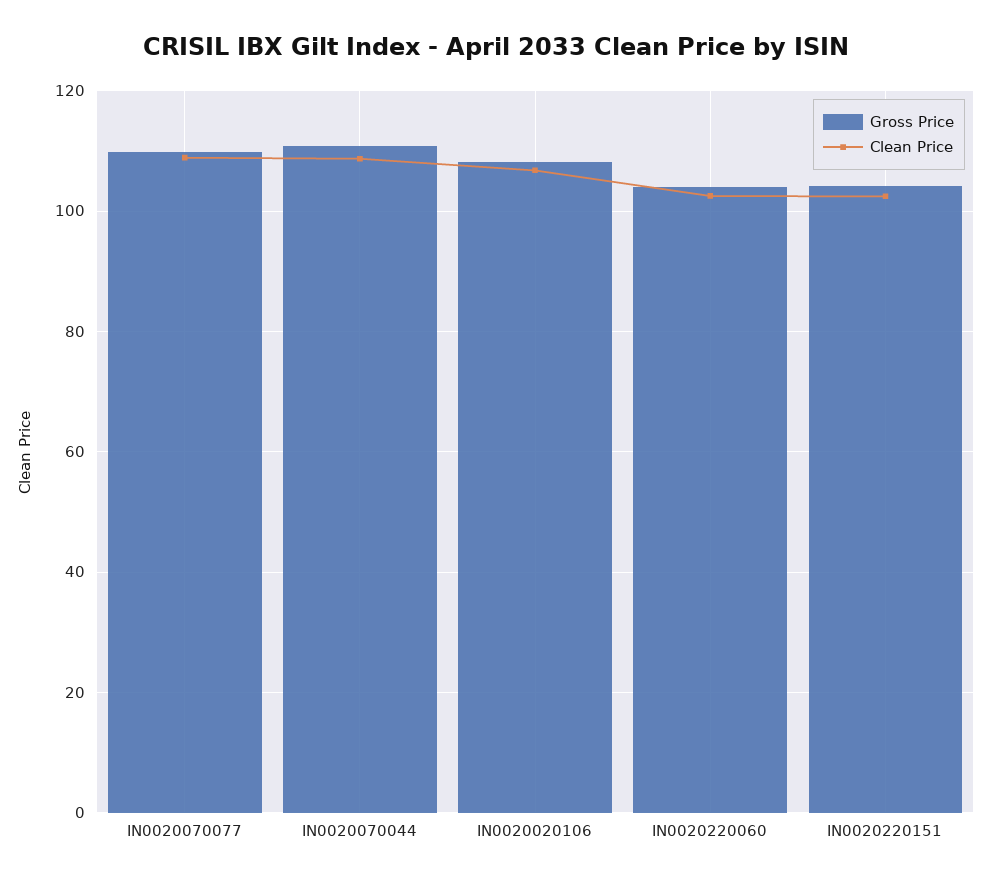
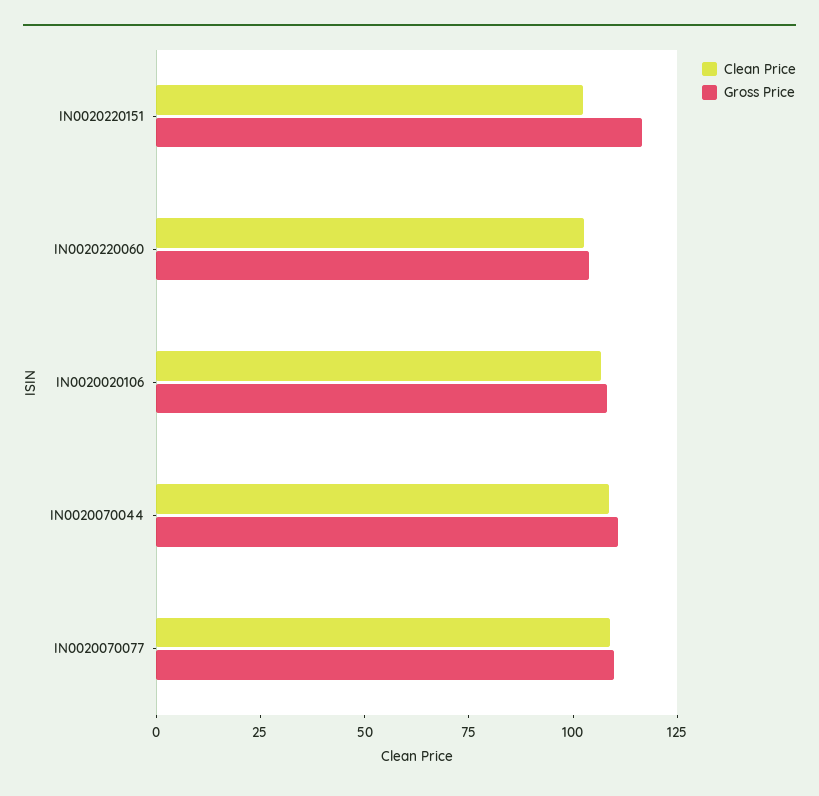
  {
    "Gross Price": {
      "IN0020070077": 110,
      "IN0020070044": 110,
      "IN0020020106": 108,
      "IN0020220060": 104,
-     "IN0020220151": 104
+     "IN0020220151": 115
    },
    "Clean Price": {
      "IN0020070077": 108,
      "IN0020070044": 108,
      "IN0020020106": 106,
      "IN0020220060": 102,
      "IN0020220151": 102
    }
  }

